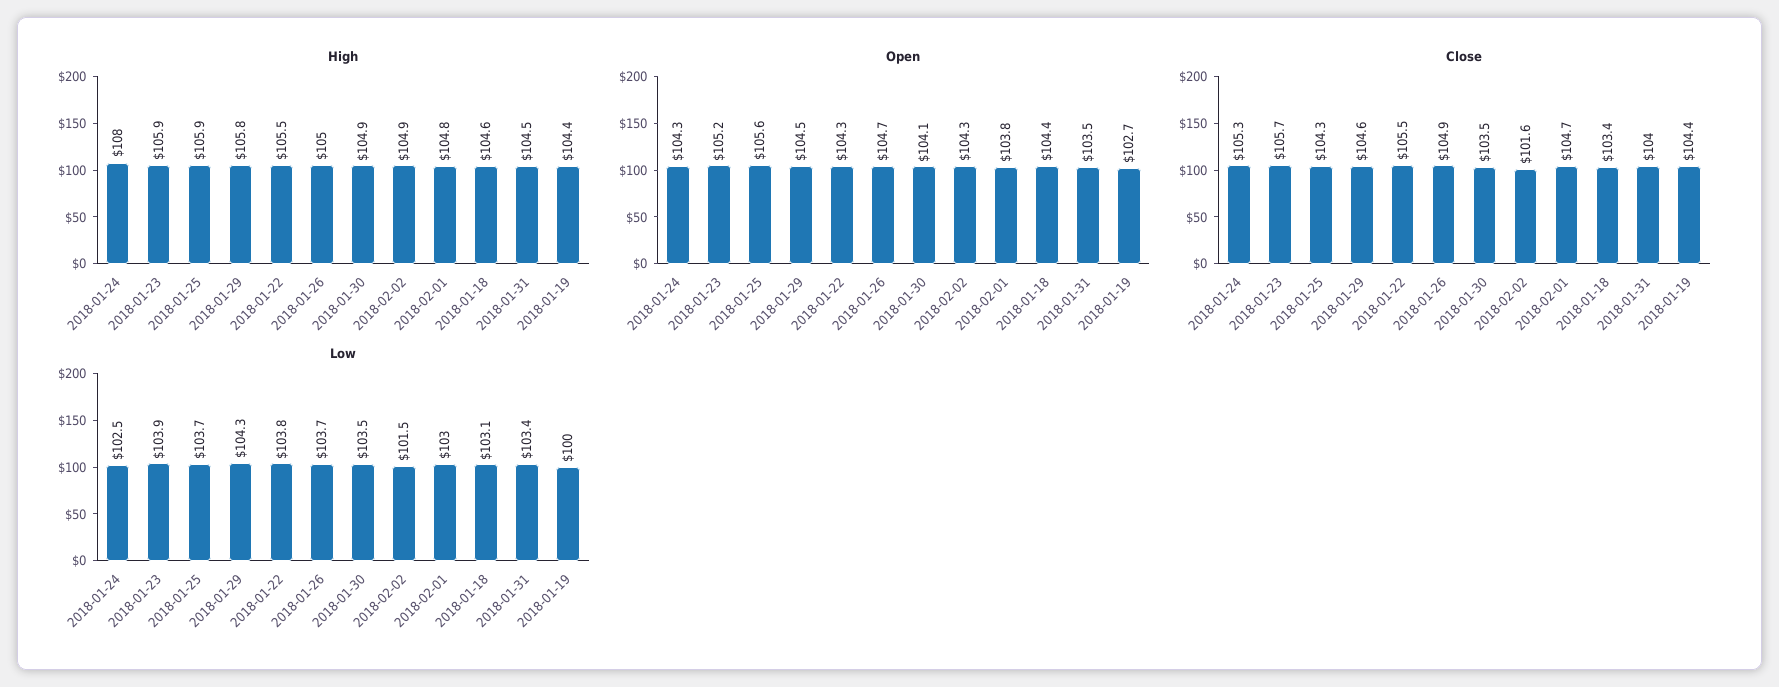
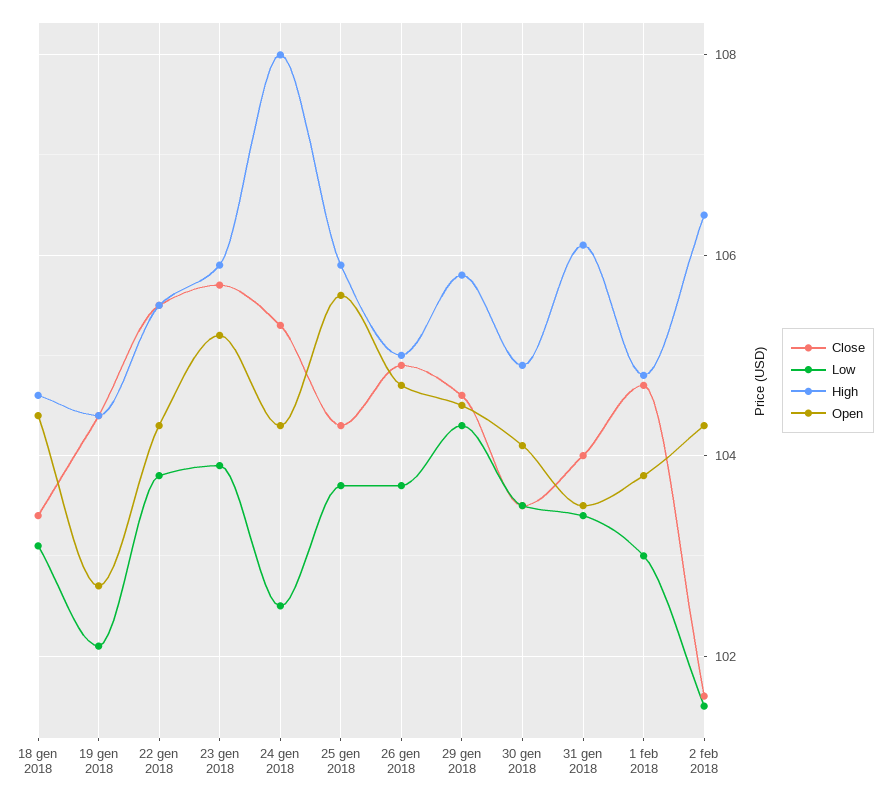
  {
    "High": {
      "2018-01-24": 108,
      "2018-01-23": 105.9,
      "2018-01-25": 105.9,
      "2018-01-29": 105.8,
      "2018-01-22": 105.5,
      "2018-01-26": 105,
      "2018-01-30": 104.9,
-     "2018-02-02": 104.9,
+     "2018-02-02": 106.5,
      "2018-02-01": 104.8,
      "2018-01-18": 104.6,
-     "2018-01-31": 104.5,
+     "2018-01-31": 106,
      "2018-01-19": 104.4
    },
    "Open": {
      "2018-01-24": 104.3,
      "2018-01-23": 105.2,
      "2018-01-25": 105.6,
      "2018-01-29": 104.5,
      "2018-01-22": 104.3,
      "2018-01-26": 104.7,
      "2018-01-30": 104.1,
      "2018-02-02": 104.3,
      "2018-02-01": 103.8,
      "2018-01-18": 104.4,
      "2018-01-31": 103.5,
      "2018-01-19": 102.7
    },
    "Close": {
      "2018-01-24": 105.3,
      "2018-01-23": 105.7,
      "2018-01-25": 104.3,
      "2018-01-29": 104.6,
      "2018-01-22": 105.5,
      "2018-01-26": 104.9,
      "2018-01-30": 103.5,
      "2018-02-02": 101.6,
      "2018-02-01": 104.7,
      "2018-01-18": 103.4,
      "2018-01-31": 104,
      "2018-01-19": 104.4
    },
    "Low": {
      "2018-01-24": 102.5,
      "2018-01-23": 103.9,
      "2018-01-25": 103.7,
      "2018-01-29": 104.3,
      "2018-01-22": 103.8,
      "2018-01-26": 103.7,
      "2018-01-30": 103.5,
      "2018-02-02": 101.5,
      "2018-02-01": 103,
      "2018-01-18": 103.1,
      "2018-01-31": 103.4,
-     "2018-01-19": 100
+     "2018-01-19": 102
    }
  }

